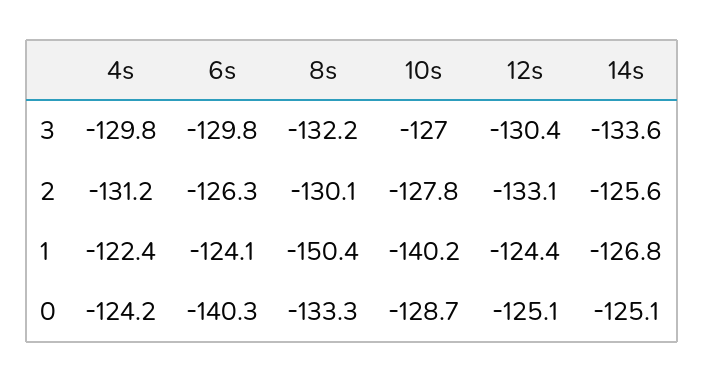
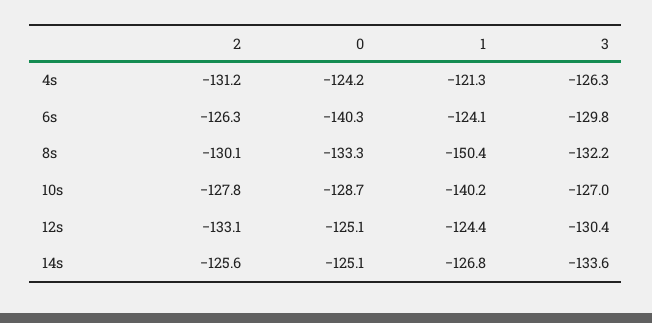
  {
    "4s": {
-     "3": -129.8,
+     "3": -126.3,
      "2": -131.2,
-     "1": -122.4,
+     "1": -121.3,
      "0": -124.2
    },
    "6s": {
      "3": -129.8,
      "2": -126.3,
      "1": -124.1,
      "0": -140.3
    },
    "8s": {
      "3": -132.2,
      "2": -130.1,
      "1": -150.4,
      "0": -133.3
    },
    "10s": {
      "3": -127,
      "2": -127.8,
      "1": -140.2,
      "0": -128.7
    },
    "12s": {
      "3": -130.4,
      "2": -133.1,
      "1": -124.4,
      "0": -125.1
    },
    "14s": {
      "3": -133.6,
      "2": -125.6,
      "1": -126.8,
      "0": -125.1
    }
  }

